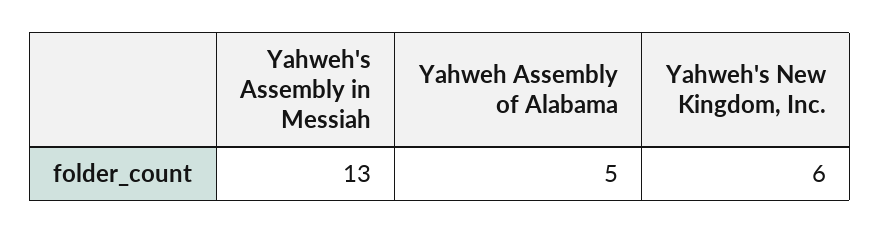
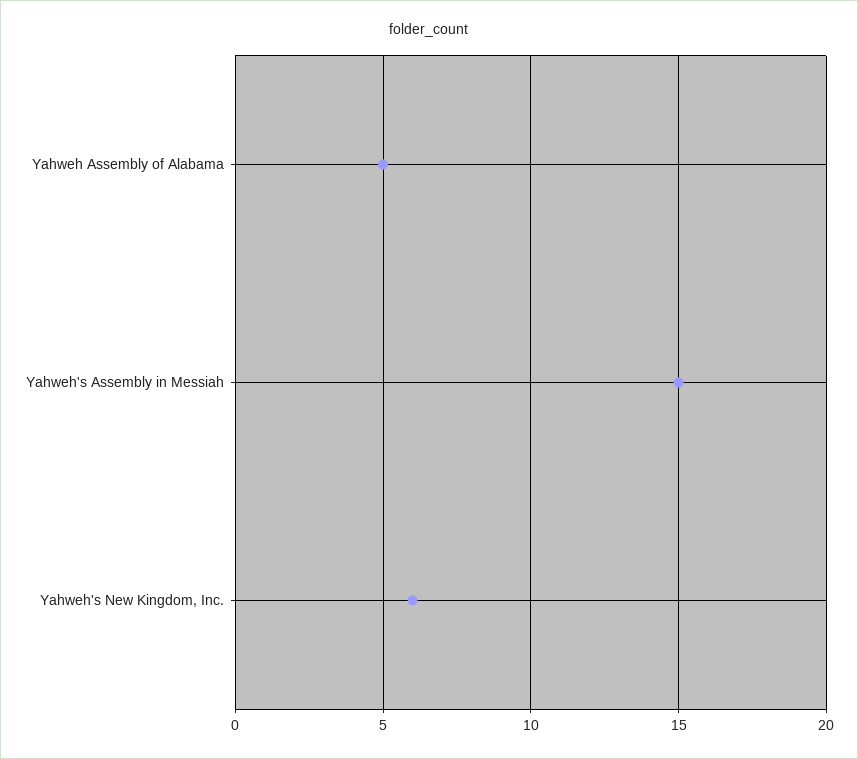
  {
-   "Yahweh's Assembly in Messiah": 13,
+   "Yahweh's Assembly in Messiah": 15,
    "Yahweh Assembly of Alabama": 5,
    "Yahweh's New Kingdom, Inc.": 6
  }

